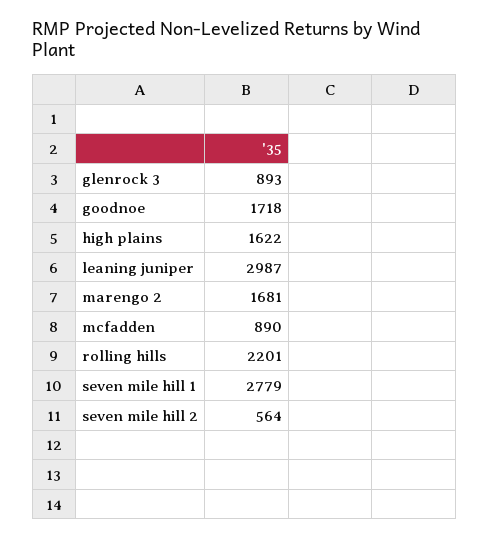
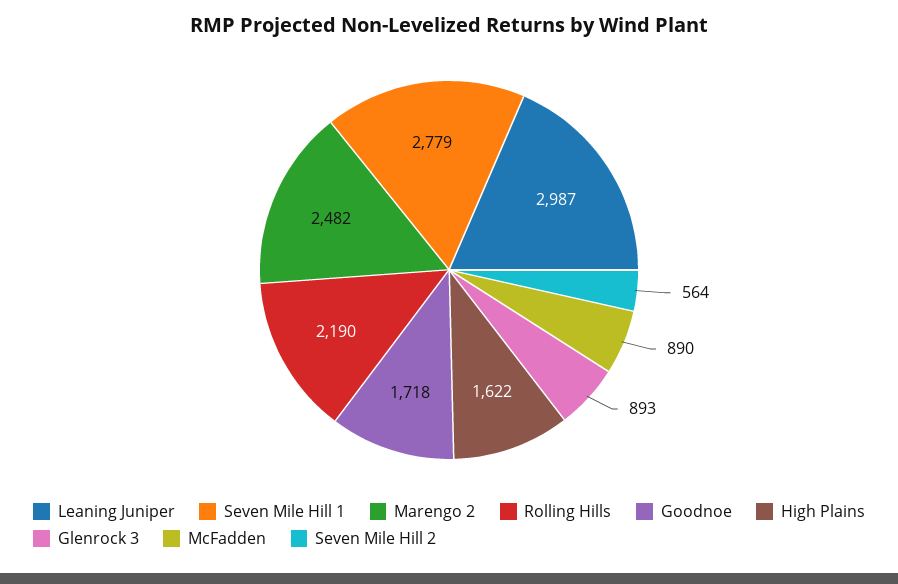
  {
    "glenrock 3": 893,
    "goodnoe": 1718,
    "high plains": 1622,
    "leaning juniper": 2987,
-   "marengo 2": 1681,
+   "marengo 2": 2482,
    "mcfadden": 890,
-   "rolling hills": 2201,
+   "rolling hills": 2190,
    "seven mile hill 1": 2779,
    "seven mile hill 2": 564
  }

